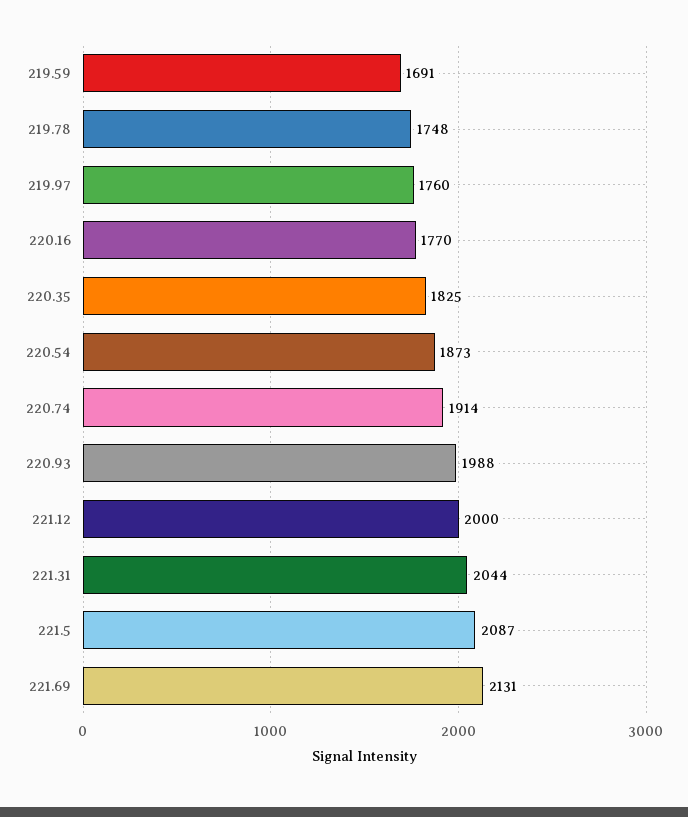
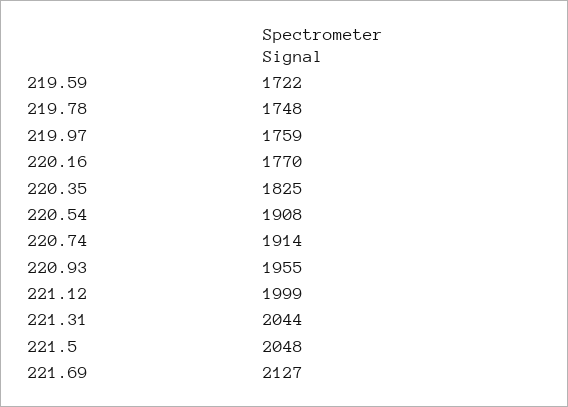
  {
-   "219.59": 1691,
+   "219.59": 1722,
    "219.78": 1748,
-   "219.97": 1760,
+   "219.97": 1759,
    "220.16": 1770,
    "220.35": 1825,
-   "220.54": 1873,
+   "220.54": 1908,
    "220.74": 1914,
-   "220.93": 1988,
+   "220.93": 1955,
-   "221.12": 2000,
+   "221.12": 1999,
    "221.31": 2044,
-   "221.5": 2087,
+   "221.5": 2048,
-   "221.69": 2131
+   "221.69": 2127
  }

